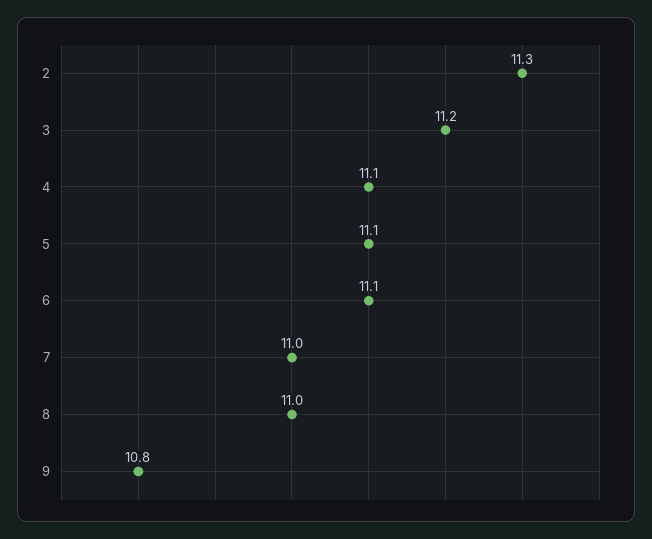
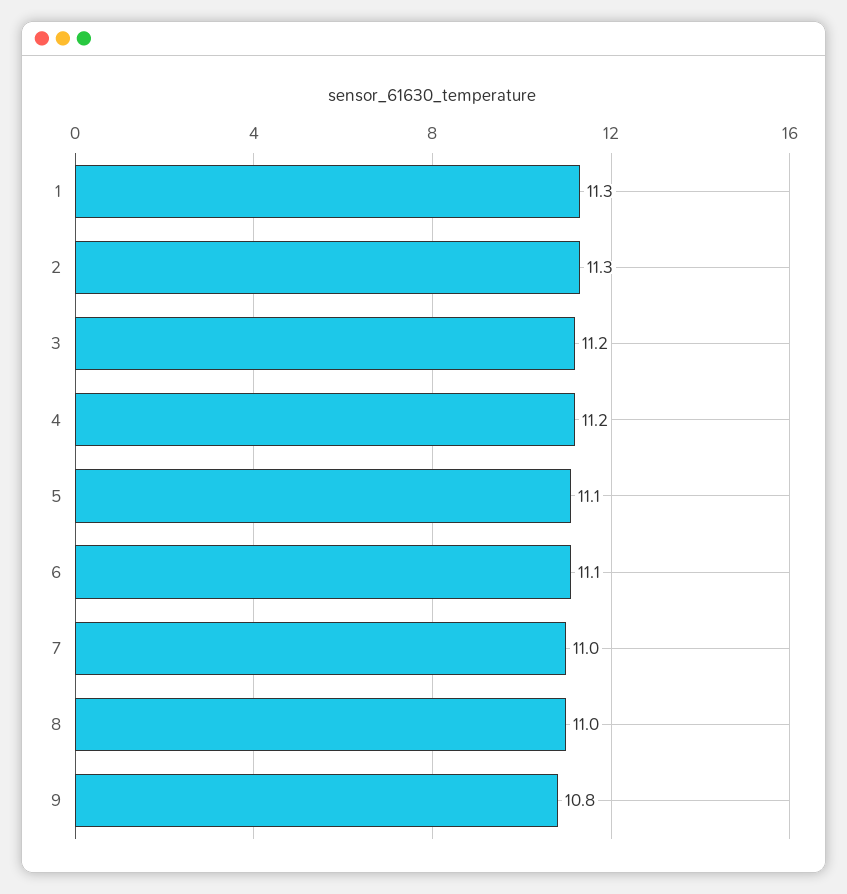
  {
    "2": 11.3,
    "3": 11.2,
-   "4": 11.1,
+   "4": 11.2,
    "5": 11.1,
    "6": 11.1,
    "7": 11,
    "8": 11,
-   "9": 10.8
+   "9": 10.8,
+   "1": 11.3
  }

